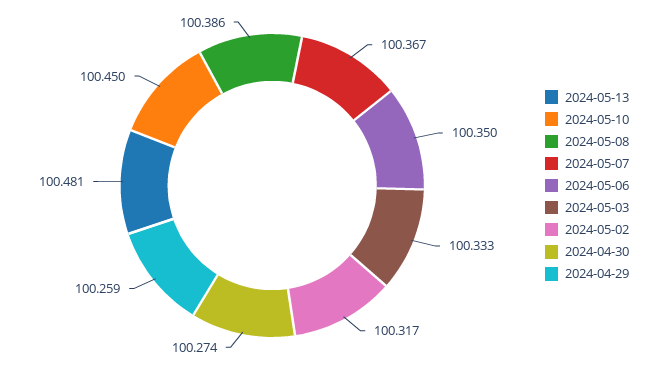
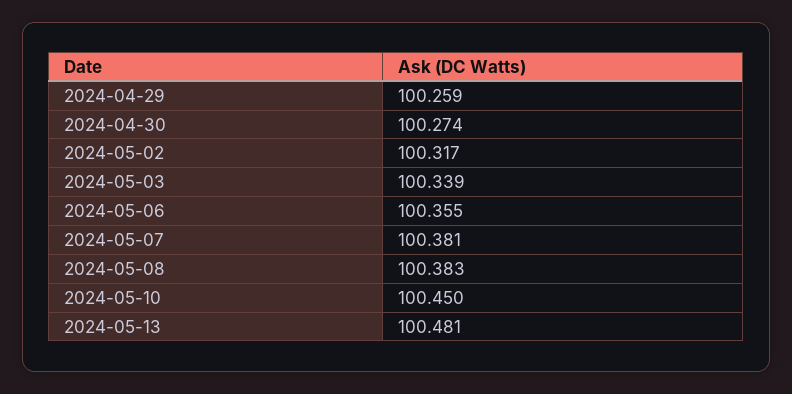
  {
    "2024-05-13": 100.481,
    "2024-05-10": 100.45,
-   "2024-05-08": 100.386,
+   "2024-05-08": 100.383,
-   "2024-05-07": 100.367,
+   "2024-05-07": 100.381,
-   "2024-05-06": 100.35,
+   "2024-05-06": 100.355,
-   "2024-05-03": 100.333,
+   "2024-05-03": 100.339,
    "2024-05-02": 100.317,
    "2024-04-30": 100.274,
    "2024-04-29": 100.259
  }

